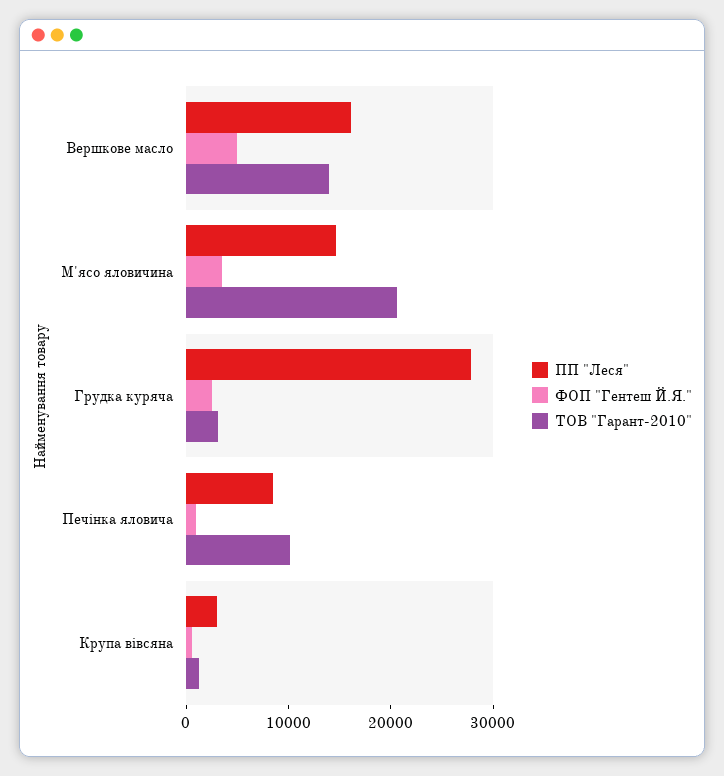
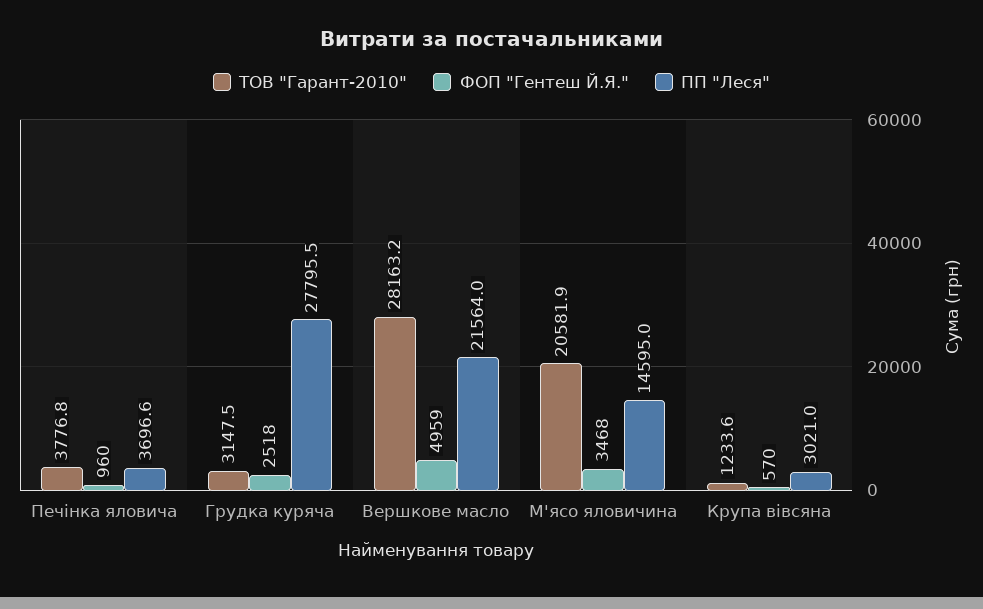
  {
    "ПП \"Леся\"": {
-     "Вершкове масло": 16000,
+     "Вершкове масло": 21564,
      "М'ясо яловичина": 14595,
      "Грудка куряча": 27795.5,
-     "Печінка яловича": 8000,
+     "Печінка яловича": 3696.6,
      "Крупа вівсяна": 3021
    },
    "ФОП \"Гентеш Й.Я.\"": {
      "Вершкове масло": 4959,
      "М'ясо яловичина": 3468,
      "Грудка куряча": 2518,
      "Печінка яловича": 960,
      "Крупа вівсяна": 570
    },
    "ТОВ \"Гарант-2010\"": {
-     "Вершкове масло": 14000,
+     "Вершкове масло": 28163.2,
      "М'ясо яловичина": 20581.9,
      "Грудка куряча": 3147.5,
-     "Печінка яловича": 10000,
+     "Печінка яловича": 3776.8,
      "Крупа вівсяна": 1233.6
    }
  }

